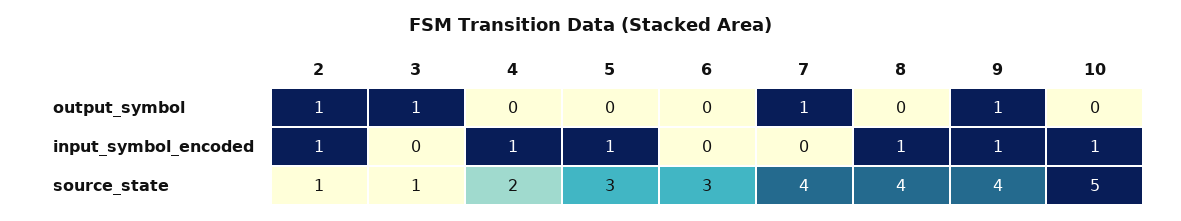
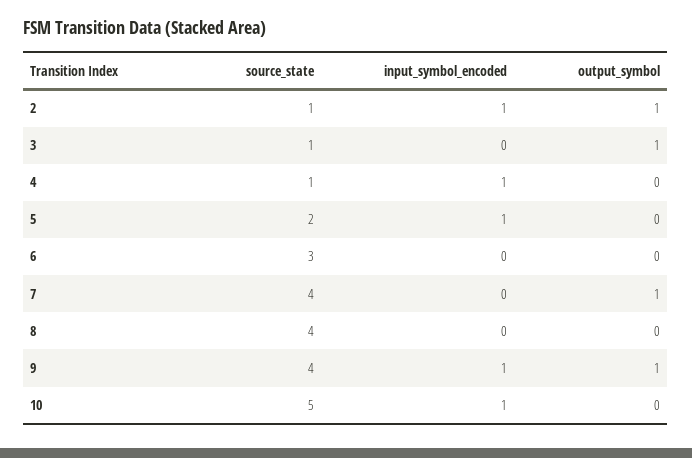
  {
    "2": {
      "output_symbol": 1,
      "input_symbol_encoded": 1,
      "source_state": 1
    },
    "3": {
      "output_symbol": 1,
      "input_symbol_encoded": 0,
      "source_state": 1
    },
    "4": {
      "output_symbol": 0,
      "input_symbol_encoded": 1,
-     "source_state": 2
+     "source_state": 1
    },
    "5": {
      "output_symbol": 0,
      "input_symbol_encoded": 1,
-     "source_state": 3
+     "source_state": 2
    },
    "6": {
      "output_symbol": 0,
      "input_symbol_encoded": 0,
      "source_state": 3
    },
    "7": {
      "output_symbol": 1,
      "input_symbol_encoded": 0,
      "source_state": 4
    },
    "8": {
      "output_symbol": 0,
-     "input_symbol_encoded": 1,
+     "input_symbol_encoded": 0,
      "source_state": 4
    },
    "9": {
      "output_symbol": 1,
      "input_symbol_encoded": 1,
      "source_state": 4
    },
    "10": {
      "output_symbol": 0,
      "input_symbol_encoded": 1,
      "source_state": 5
    }
  }

